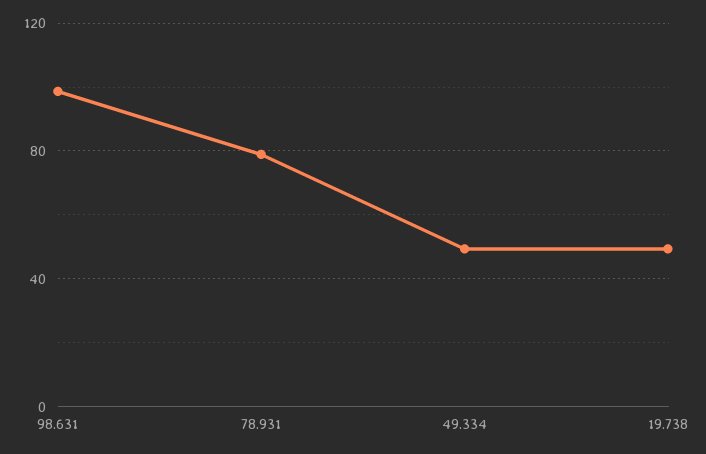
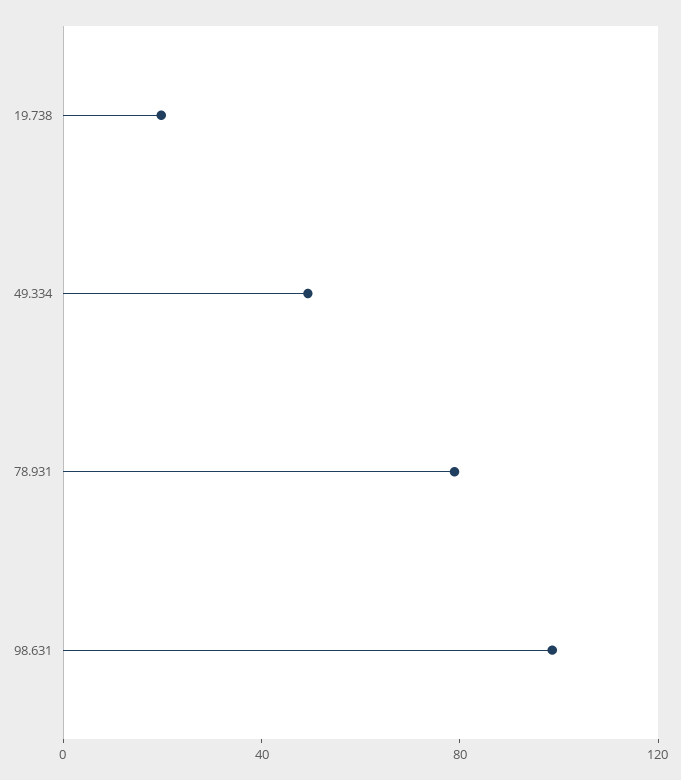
  {
    "98.631": 100,
    "78.931": 80,
    "49.334": 50,
-   "19.738": 50
+   "19.738": 20
  }

